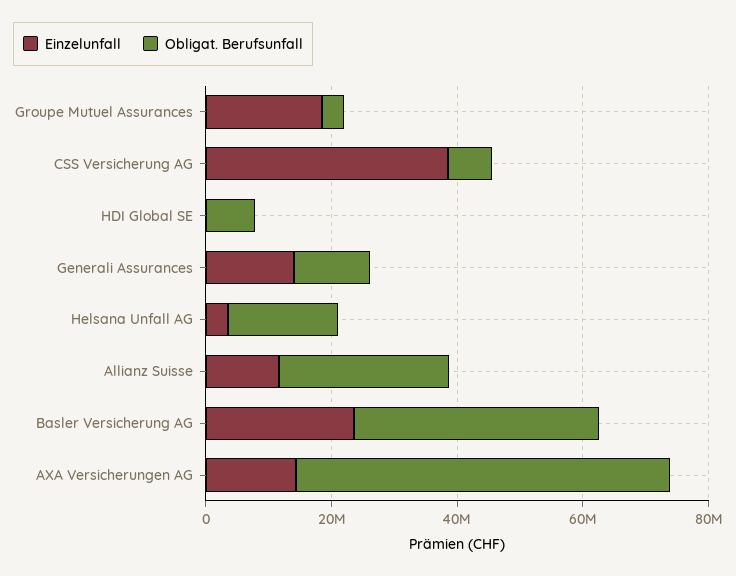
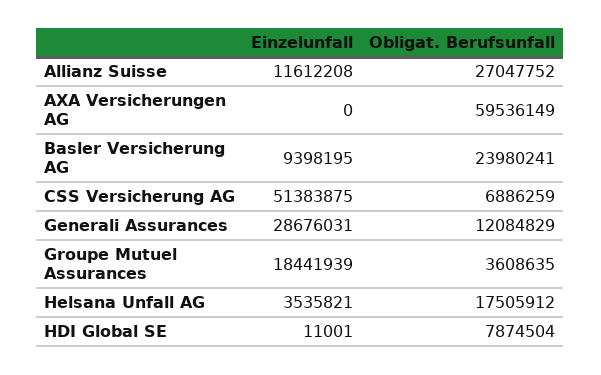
  {
    "Einzelunfall": {
      "Groupe Mutuel Assurances": 18441939,
-     "CSS Versicherung AG": 40000000,
+     "CSS Versicherung AG": 51383875,
      "HDI Global SE": 11001,
-     "Generali Assurances": 15000000,
+     "Generali Assurances": 28676031,
      "Helsana Unfall AG": 3535821,
      "Allianz Suisse": 11612208,
-     "Basler Versicherung AG": 25000000,
+     "Basler Versicherung AG": 9398195,
-     "AXA Versicherungen AG": 15000000
+     "AXA Versicherungen AG": 0
    },
    "Obligat. Berufsunfall": {
      "Groupe Mutuel Assurances": 3608635,
      "CSS Versicherung AG": 6886259,
      "HDI Global SE": 7874504,
      "Generali Assurances": 12084829,
      "Helsana Unfall AG": 17505912,
      "Allianz Suisse": 27047752,
-     "Basler Versicherung AG": 40000000,
+     "Basler Versicherung AG": 23980241,
      "AXA Versicherungen AG": 59536149
    }
  }

